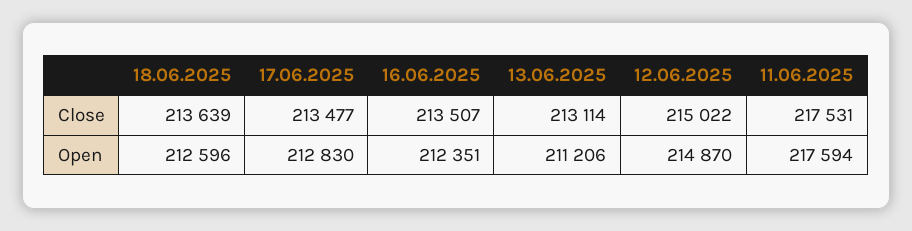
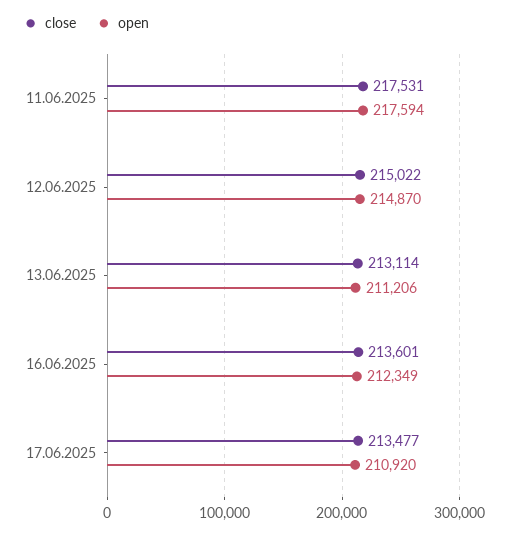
  {
    "Close": {
-     "18.06.2025": 213639,
      "17.06.2025": 213477,
-     "16.06.2025": 213507,
+     "16.06.2025": 213601,
      "13.06.2025": 213114,
      "12.06.2025": 215022,
      "11.06.2025": 217531
    },
    "Open": {
-     "18.06.2025": 212596,
-     "17.06.2025": 212830,
+     "17.06.2025": 210920,
-     "16.06.2025": 212351,
+     "16.06.2025": 212349,
      "13.06.2025": 211206,
      "12.06.2025": 214870,
      "11.06.2025": 217594
    }
  }

